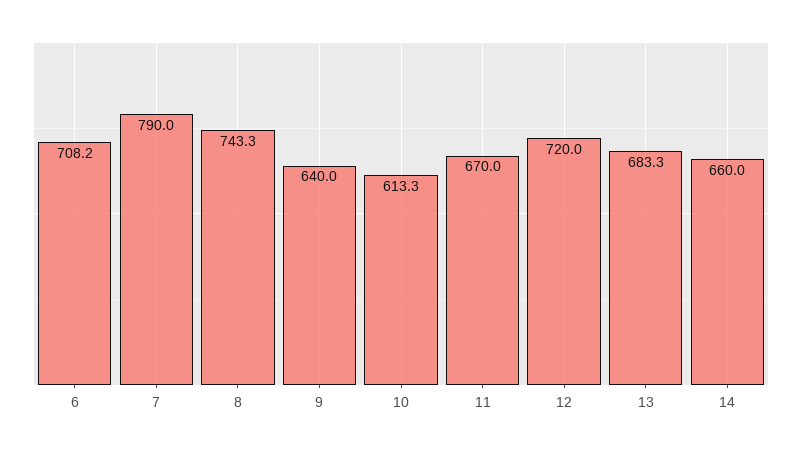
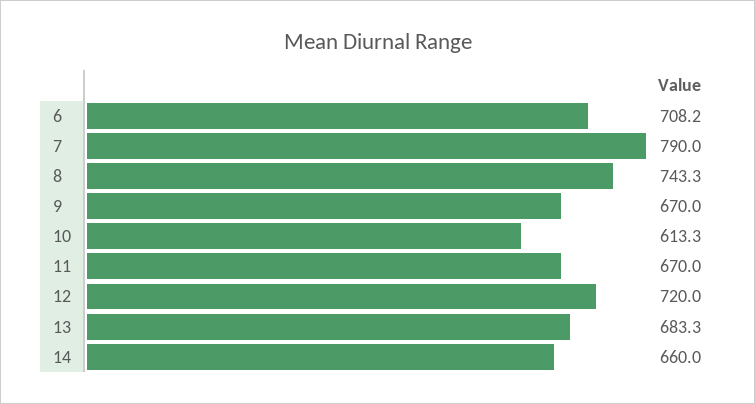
  {
    "6": 708.2,
    "7": 790,
    "8": 743.3,
-   "9": 640,
+   "9": 670,
    "10": 613.3,
    "11": 670,
    "12": 720,
    "13": 683.3,
    "14": 660
  }

